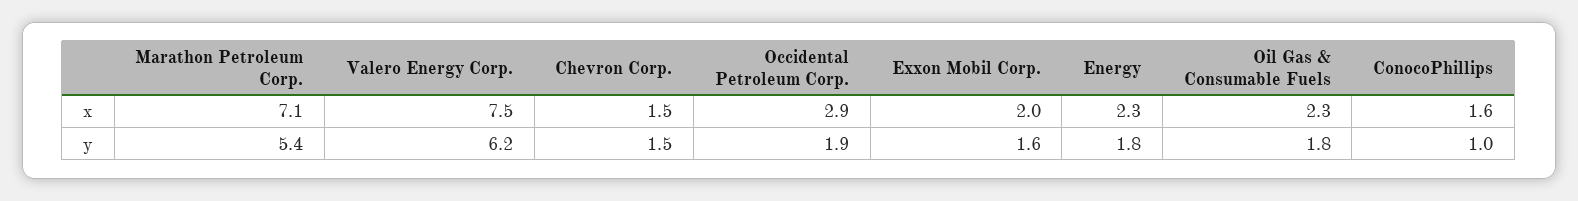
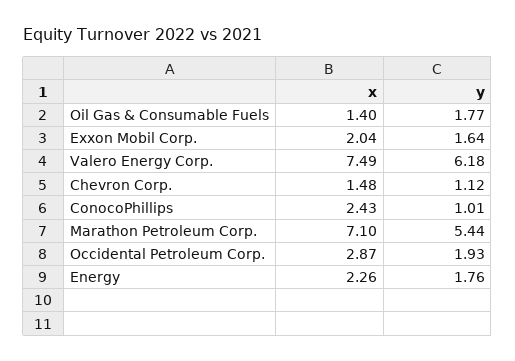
  {
    "Marathon Petroleum Corp.": {
      "x": 7.1,
      "y": 5.44
    },
    "Valero Energy Corp.": {
      "x": 7.49,
      "y": 6.18
    },
    "Chevron Corp.": {
      "x": 1.48,
-     "y": 1.5
+     "y": 1.12
    },
    "Occidental Petroleum Corp.": {
      "x": 2.87,
      "y": 1.93
    },
    "Exxon Mobil Corp.": {
      "x": 2.04,
      "y": 1.64
    },
    "Energy": {
      "x": 2.26,
      "y": 1.76
    },
    "Oil Gas & Consumable Fuels": {
-     "x": 2.3,
+     "x": 1.4,
      "y": 1.77
    },
    "ConocoPhillips": {
-     "x": 1.6,
+     "x": 2.43,
      "y": 1.01
    }
  }

